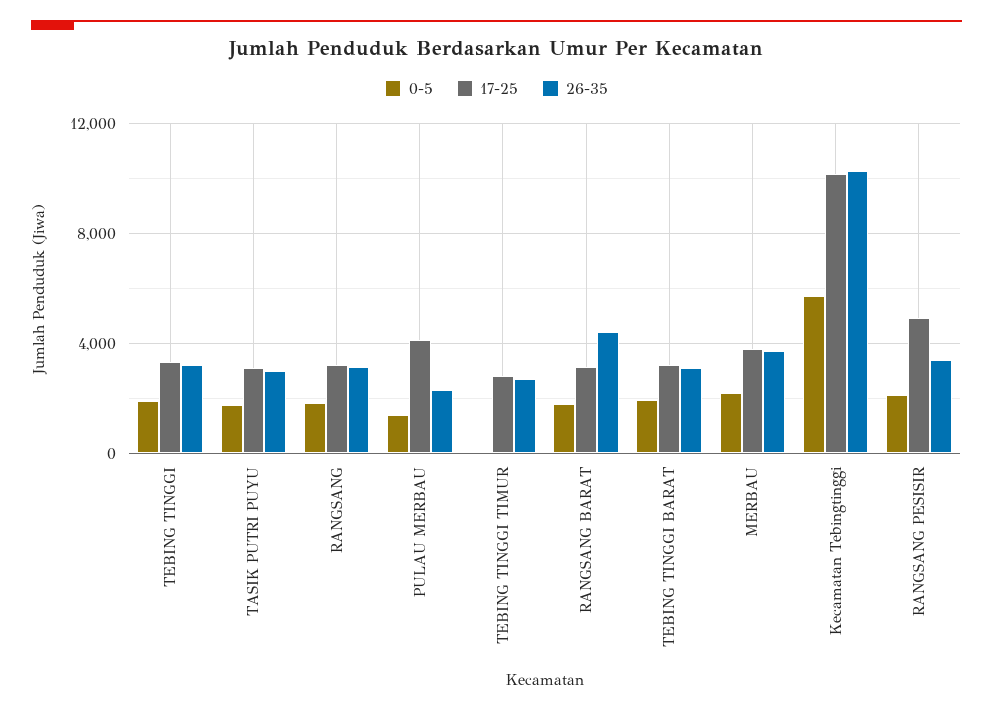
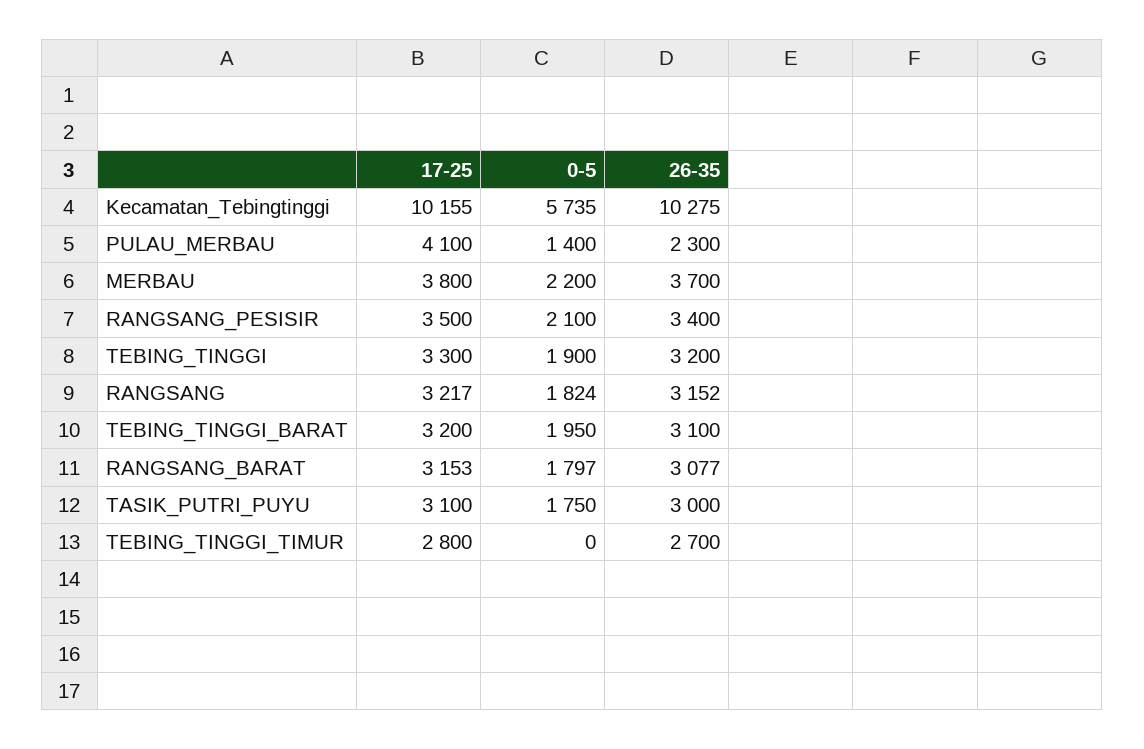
  {
    "0-5": {
      "TEBING TINGGI": 1900,
      "TASIK PUTRI PUYU": 1750,
      "RANGSANG": 1824,
      "PULAU MERBAU": 1400,
      "TEBING TINGGI TIMUR": 0,
      "RANGSANG BARAT": 1797,
      "TEBING TINGGI BARAT": 1950,
      "MERBAU": 2200,
      "Kecamatan Tebingtinggi": 5735,
      "RANGSANG PESISIR": 2100
    },
    "17-25": {
      "TEBING TINGGI": 3300,
      "TASIK PUTRI PUYU": 3100,
      "RANGSANG": 3217,
      "PULAU MERBAU": 4100,
      "TEBING TINGGI TIMUR": 2800,
      "RANGSANG BARAT": 3153,
      "TEBING TINGGI BARAT": 3200,
      "MERBAU": 3800,
      "Kecamatan Tebingtinggi": 10155,
-     "RANGSANG PESISIR": 5000
+     "RANGSANG PESISIR": 3500
    },
    "26-35": {
      "TEBING TINGGI": 3200,
      "TASIK PUTRI PUYU": 3000,
      "RANGSANG": 3152,
      "PULAU MERBAU": 2300,
      "TEBING TINGGI TIMUR": 2700,
-     "RANGSANG BARAT": 4500,
+     "RANGSANG BARAT": 3077,
      "TEBING TINGGI BARAT": 3100,
      "MERBAU": 3700,
      "Kecamatan Tebingtinggi": 10275,
      "RANGSANG PESISIR": 3400
    }
  }

